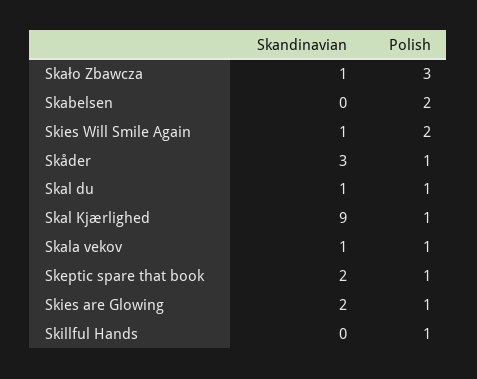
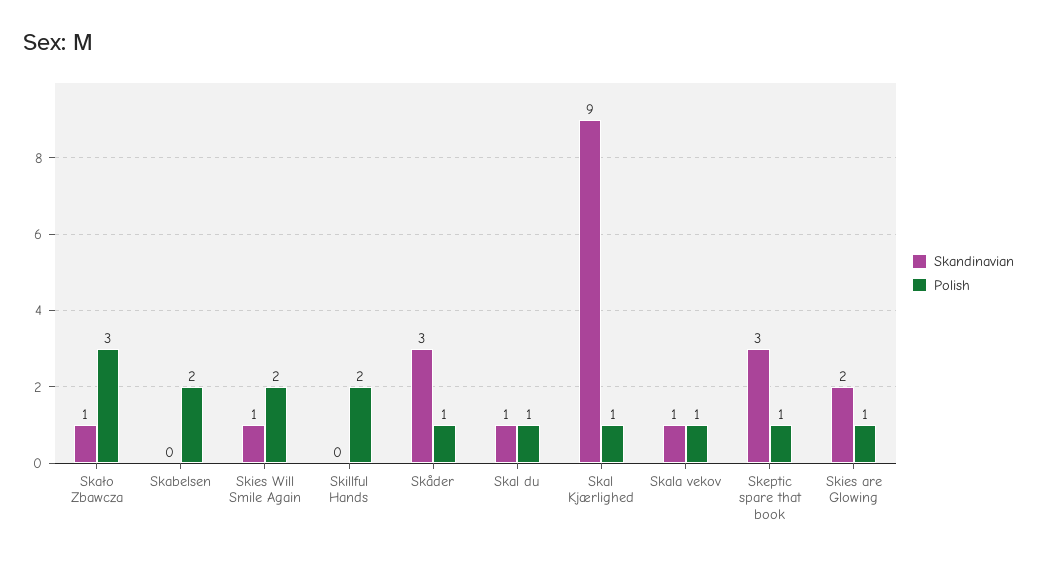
  {
    "Skandinavian": {
      "Skało Zbawcza": 1,
      "Skabelsen": 0,
      "Skies Will Smile Again": 1,
      "Skåder": 3,
      "Skal du": 1,
      "Skal Kjærlighed": 9,
      "Skala vekov": 1,
-     "Skeptic spare that book": 2,
+     "Skeptic spare that book": 3,
      "Skies are Glowing": 2,
      "Skillful Hands": 0
    },
    "Polish": {
      "Skało Zbawcza": 3,
      "Skabelsen": 2,
      "Skies Will Smile Again": 2,
      "Skåder": 1,
      "Skal du": 1,
      "Skal Kjærlighed": 1,
      "Skala vekov": 1,
      "Skeptic spare that book": 1,
      "Skies are Glowing": 1,
-     "Skillful Hands": 1
+     "Skillful Hands": 2
    }
  }

